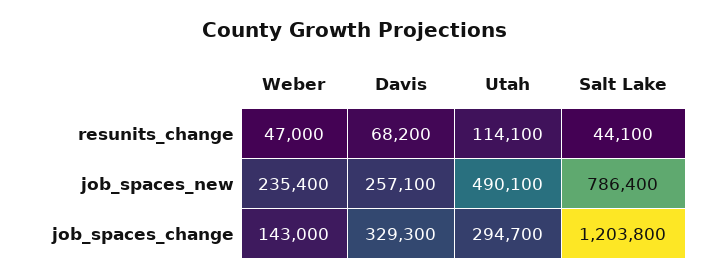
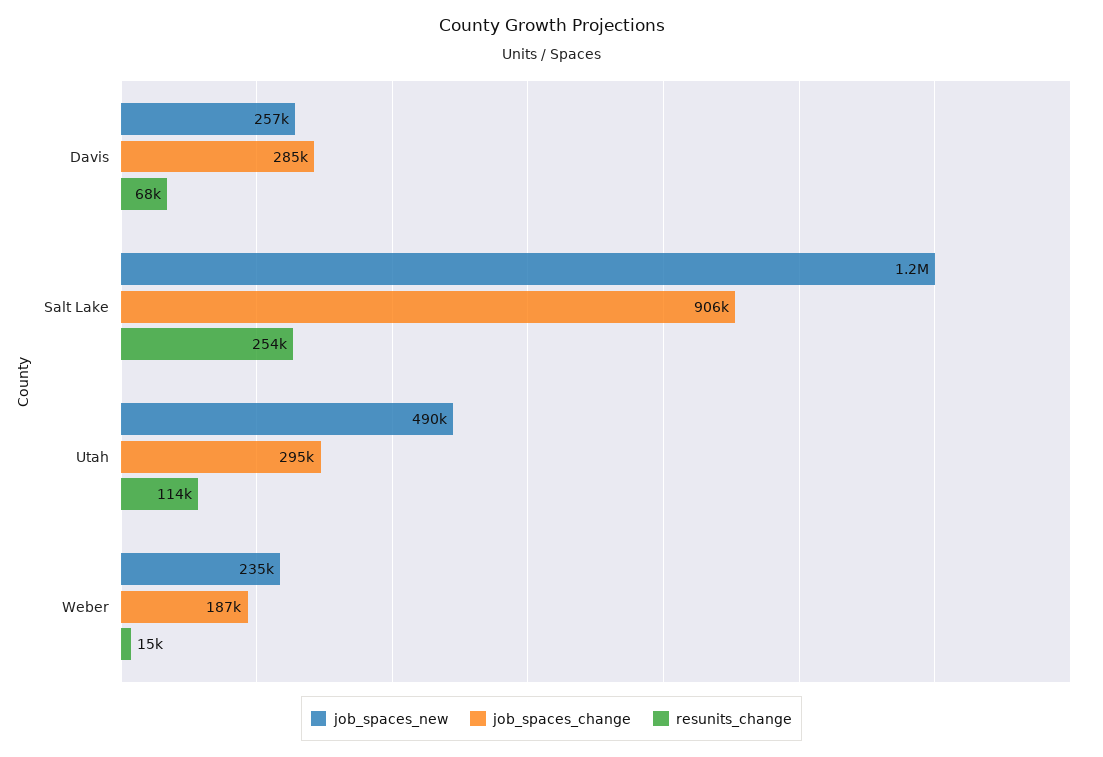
  {
    "resunits_change": {
-     "Weber": 47000,
+     "Weber": 15000,
      "Davis": 68200,
      "Utah": 114100,
-     "Salt Lake": 44100
+     "Salt Lake": 254000
    },
    "job_spaces_new": {
      "Weber": 235400,
      "Davis": 257100,
      "Utah": 490100,
-     "Salt Lake": 786400
+     "Salt Lake": 1200000
    },
    "job_spaces_change": {
-     "Weber": 143000,
+     "Weber": 187000,
-     "Davis": 329300,
+     "Davis": 285000,
      "Utah": 294700,
-     "Salt Lake": 1203800
+     "Salt Lake": 906000
    }
  }

